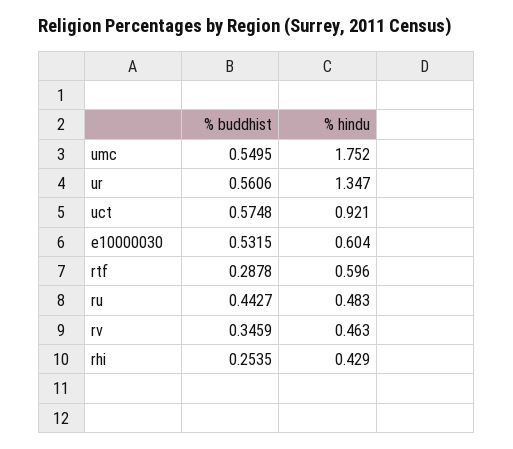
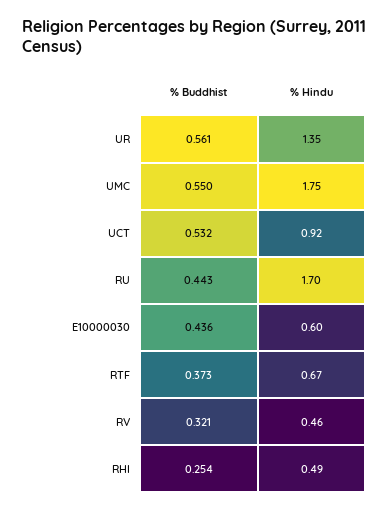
  {
    "% buddhist": {
      "umc": 0.5495,
      "ur": 0.5606,
-     "uct": 0.5748,
+     "uct": 0.532,
-     "e10000030": 0.5315,
+     "e10000030": 0.436,
-     "rtf": 0.2878,
+     "rtf": 0.373,
      "ru": 0.4427,
-     "rv": 0.3459,
+     "rv": 0.321,
      "rhi": 0.2535
    },
    "% hindu": {
      "umc": 1.752,
      "ur": 1.347,
      "uct": 0.921,
      "e10000030": 0.604,
-     "rtf": 0.596,
+     "rtf": 0.67,
-     "ru": 0.483,
+     "ru": 1.7,
      "rv": 0.463,
-     "rhi": 0.429
+     "rhi": 0.49
    }
  }

